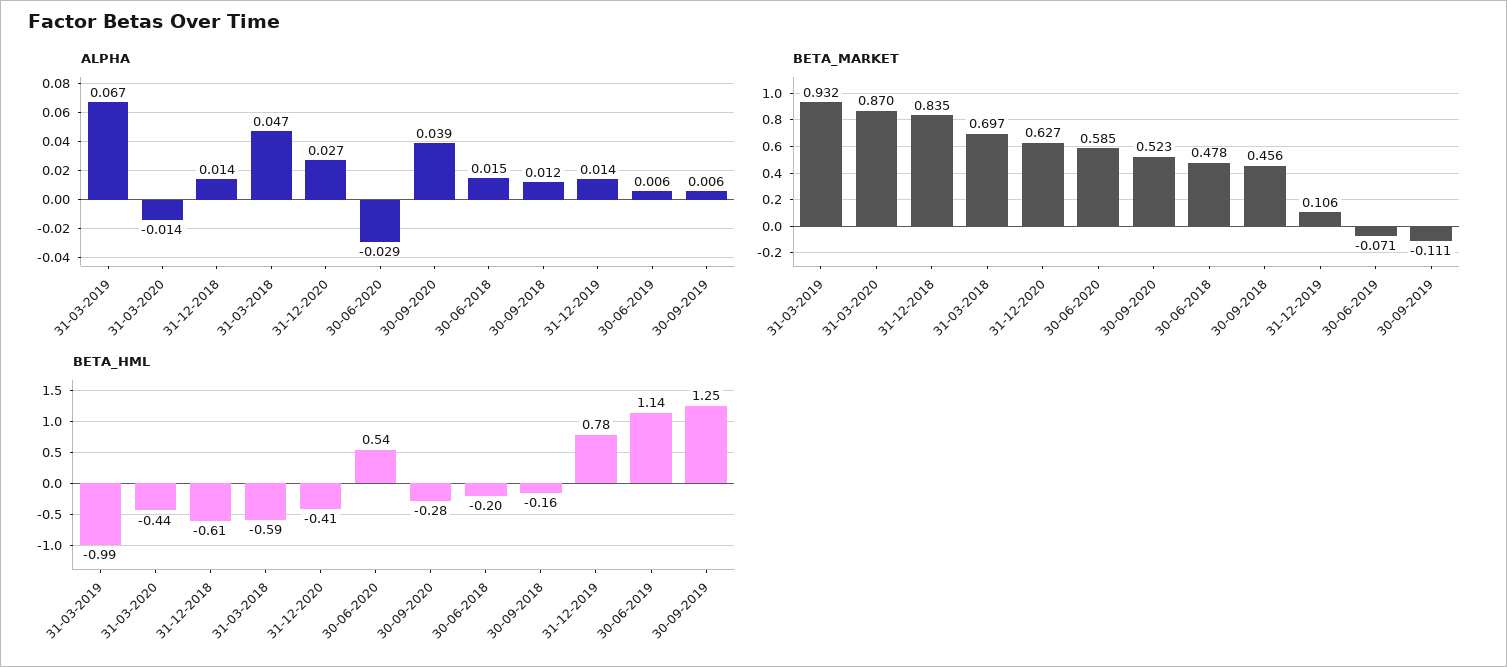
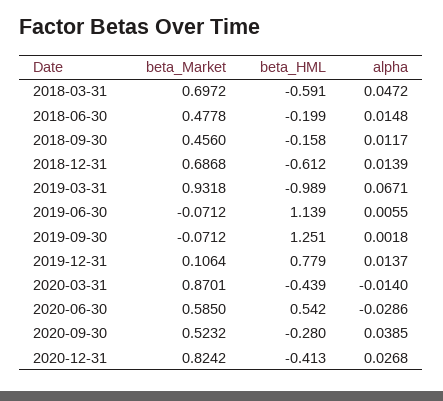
  {
    "ALPHA": {
      "31-03-2019": 0.0671,
      "31-03-2020": -0.014,
      "31-12-2018": 0.0139,
      "31-03-2018": 0.0472,
      "31-12-2020": 0.0268,
      "30-06-2020": -0.0286,
      "30-09-2020": 0.0385,
      "30-06-2018": 0.0148,
      "30-09-2018": 0.0117,
      "31-12-2019": 0.0137,
      "30-06-2019": 0.0055,
-     "30-09-2019": 0.006
+     "30-09-2019": 0.0018
    },
    "BETA_MARKET": {
      "31-03-2019": 0.9318,
      "31-03-2020": 0.8701,
-     "31-12-2018": 0.835,
+     "31-12-2018": 0.6868,
      "31-03-2018": 0.6972,
-     "31-12-2020": 0.627,
+     "31-12-2020": 0.8242,
      "30-06-2020": 0.585,
      "30-09-2020": 0.5232,
      "30-06-2018": 0.4778,
      "30-09-2018": 0.456,
      "31-12-2019": 0.1064,
      "30-06-2019": -0.0712,
-     "30-09-2019": -0.111
+     "30-09-2019": -0.0712
    },
    "BETA_HML": {
      "31-03-2019": -0.989,
      "31-03-2020": -0.439,
      "31-12-2018": -0.612,
      "31-03-2018": -0.591,
      "31-12-2020": -0.413,
      "30-06-2020": 0.542,
      "30-09-2020": -0.28,
      "30-06-2018": -0.199,
      "30-09-2018": -0.158,
      "31-12-2019": 0.779,
      "30-06-2019": 1.139,
      "30-09-2019": 1.251
    }
  }

